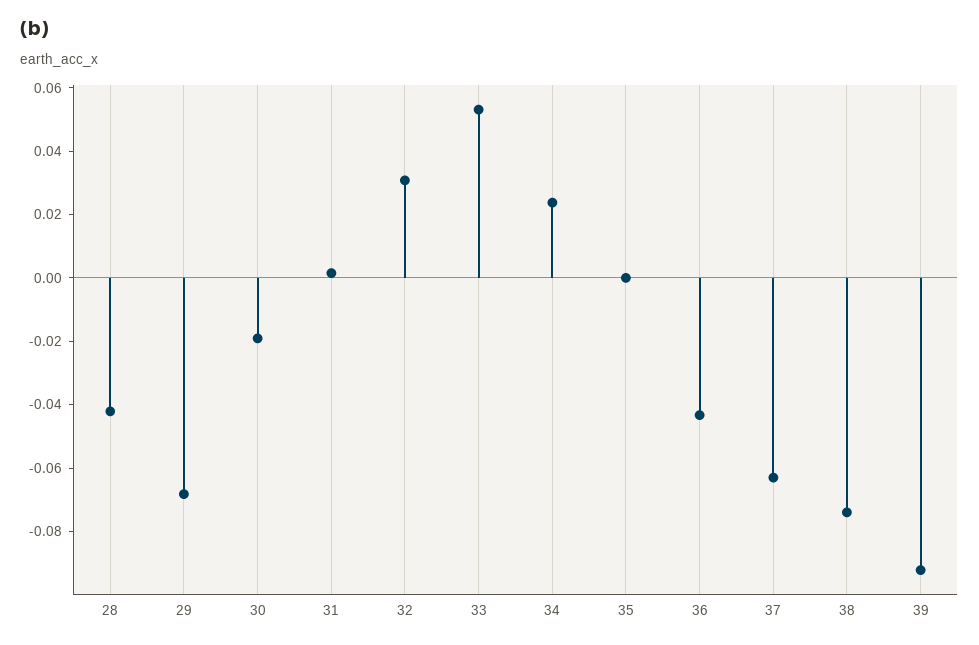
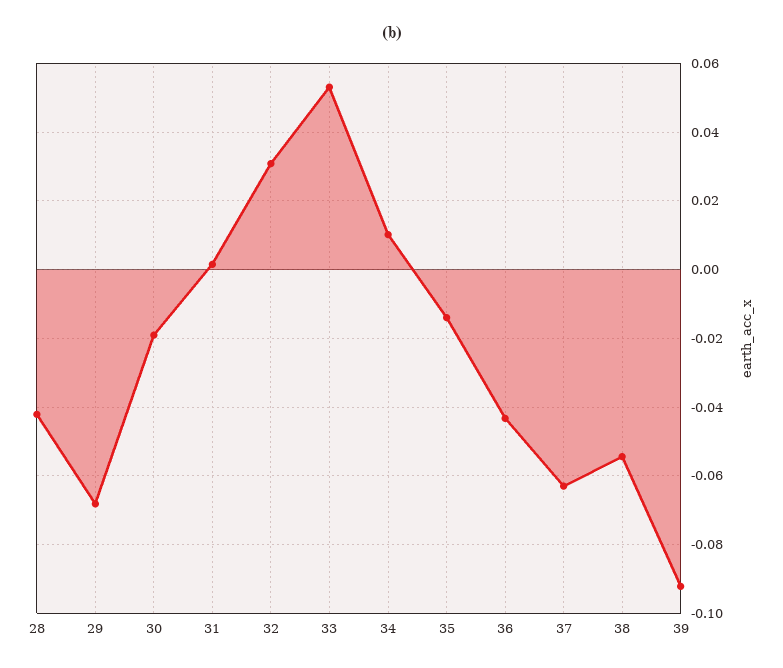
  {
    "28": -0.042,
    "29": -0.068,
    "30": -0.02,
    "31": 0.002,
    "32": 0.03,
    "33": 0.054,
-   "34": 0.025,
+   "34": 0.01,
-   "35": 0,
+   "35": -0.014,
    "36": -0.044,
    "37": -0.064,
-   "38": -0.075,
+   "38": -0.054,
    "39": -0.092
  }

